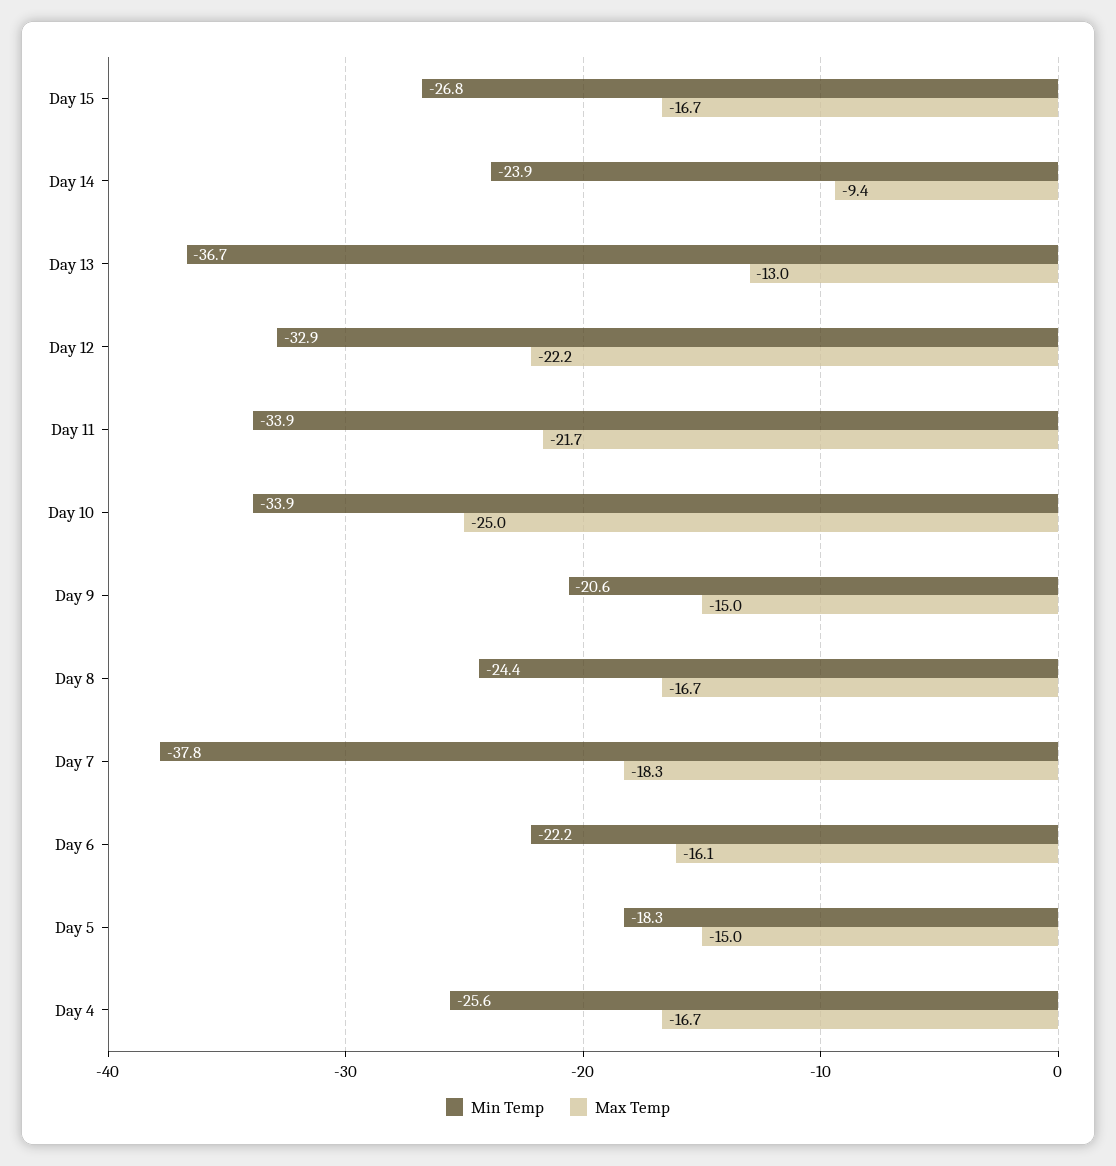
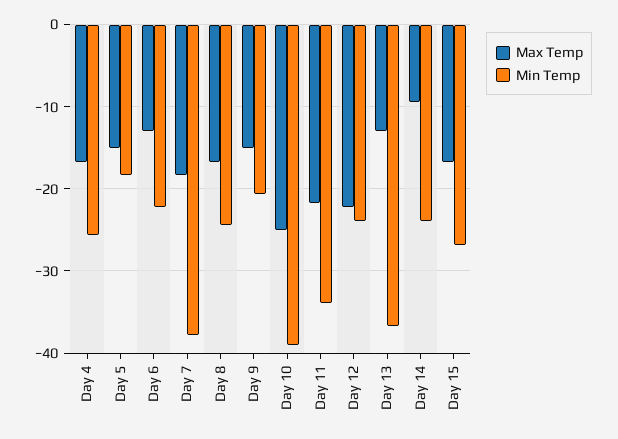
  {
    "Min Temp": {
      "Day 15": -26.8,
      "Day 14": -23.9,
      "Day 13": -36.7,
-     "Day 12": -32.9,
+     "Day 12": -24,
      "Day 11": -33.9,
-     "Day 10": -33.9,
+     "Day 10": -39,
      "Day 9": -20.6,
      "Day 8": -24.4,
      "Day 7": -37.8,
      "Day 6": -22.2,
      "Day 5": -18.3,
      "Day 4": -25.6
    },
    "Max Temp": {
      "Day 15": -16.7,
      "Day 14": -9.4,
      "Day 13": -13,
      "Day 12": -22.2,
      "Day 11": -21.7,
      "Day 10": -25,
      "Day 9": -15,
      "Day 8": -16.7,
      "Day 7": -18.3,
-     "Day 6": -16.1,
+     "Day 6": -13,
      "Day 5": -15,
      "Day 4": -16.7
    }
  }

